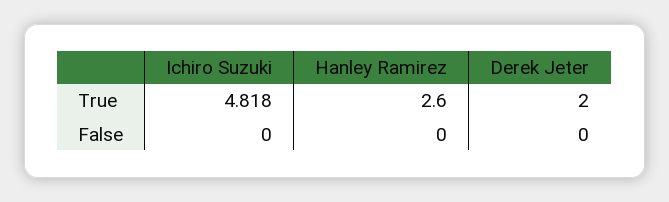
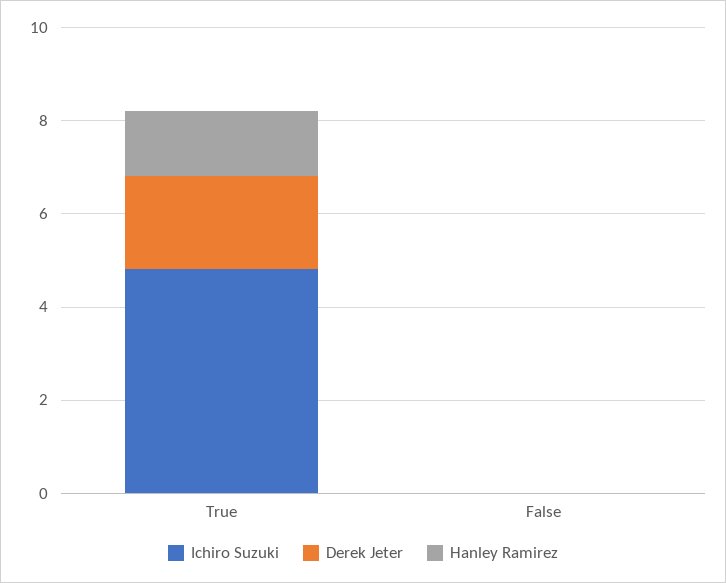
  {
    "Ichiro Suzuki": {
      "True": 4.818,
      "False": 0
    },
    "Hanley Ramirez": {
-     "True": 2.6,
+     "True": 1.5,
      "False": 0
    },
    "Derek Jeter": {
      "True": 2,
      "False": 0
    }
  }

